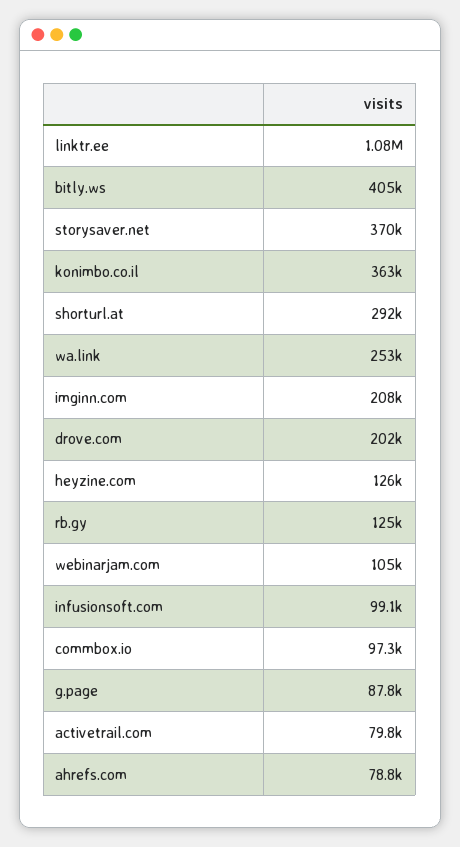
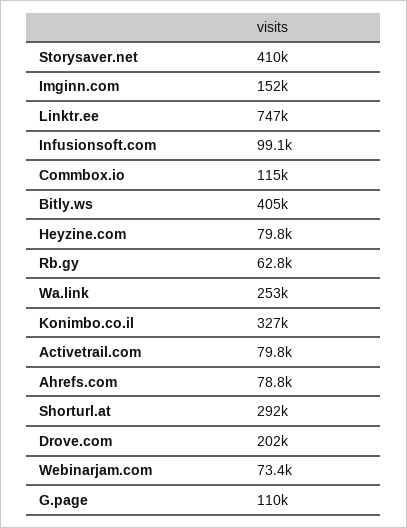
  {
-   "linktr.ee": 1080000,
+   "linktr.ee": 747000,
    "bitly.ws": 405000,
-   "storysaver.net": 370000,
+   "storysaver.net": 410000,
-   "konimbo.co.il": 363000,
+   "konimbo.co.il": 327000,
    "shorturl.at": 292000,
    "wa.link": 253000,
-   "imginn.com": 208000,
+   "imginn.com": 152000,
    "drove.com": 202000,
-   "heyzine.com": 126000,
+   "heyzine.com": 79800,
-   "rb.gy": 125000,
+   "rb.gy": 62800,
-   "webinarjam.com": 105000,
+   "webinarjam.com": 73400,
    "infusionsoft.com": 99100,
-   "commbox.io": 97300,
+   "commbox.io": 115000,
-   "g.page": 87800,
+   "g.page": 110000,
    "activetrail.com": 79800,
    "ahrefs.com": 78800
  }

